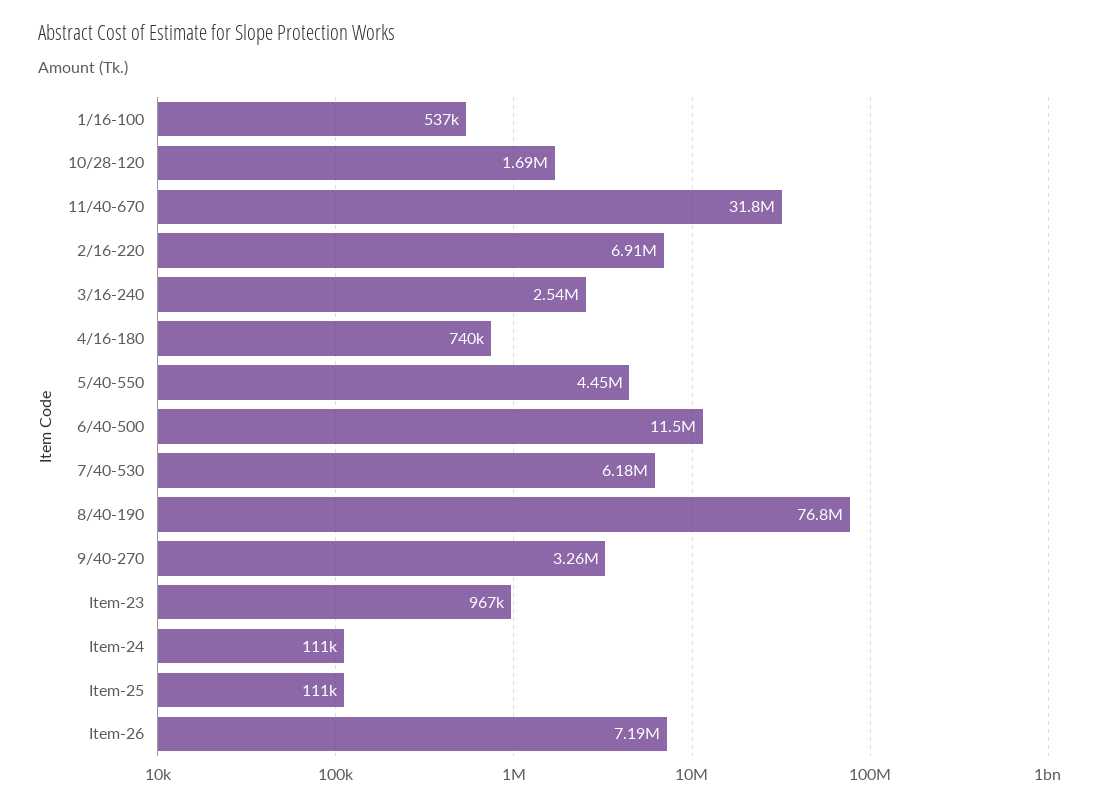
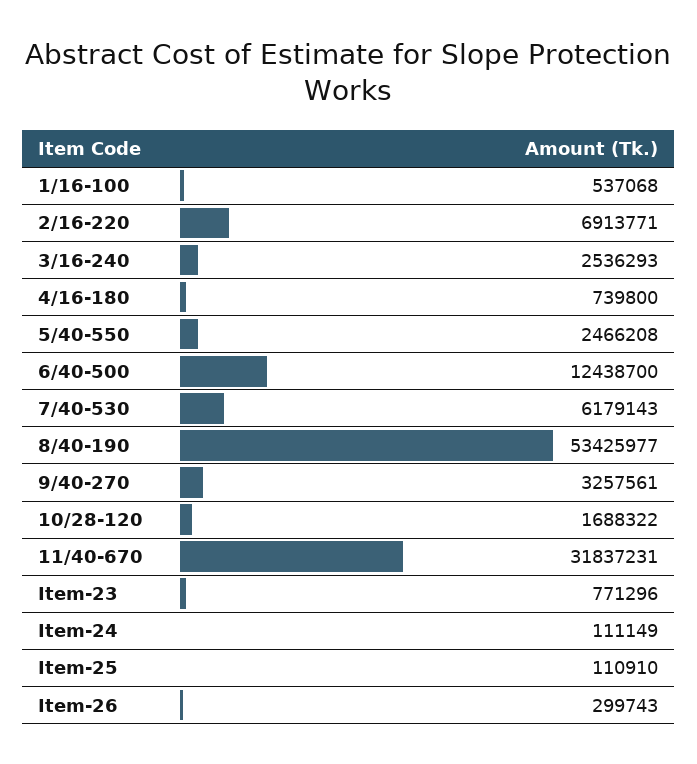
  {
    "1/16-100": 537068,
    "10/28-120": 1688322,
    "11/40-670": 31837231,
    "2/16-220": 6913771,
    "3/16-240": 2536293,
    "4/16-180": 739800,
-   "5/40-550": 4450000,
+   "5/40-550": 2466208,
-   "6/40-500": 11500000,
+   "6/40-500": 12438700,
    "7/40-530": 6179143,
-   "8/40-190": 76800000,
+   "8/40-190": 53425977,
    "9/40-270": 3257561,
-   "Item-23": 967000,
+   "Item-23": 771296,
    "Item-24": 111149,
    "Item-25": 110910,
-   "Item-26": 7190000
+   "Item-26": 299743
  }

